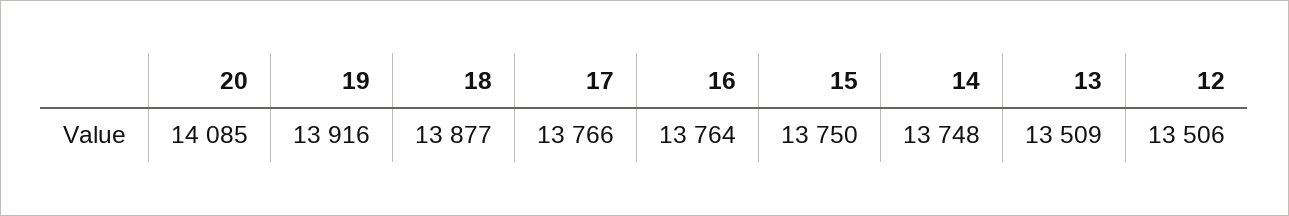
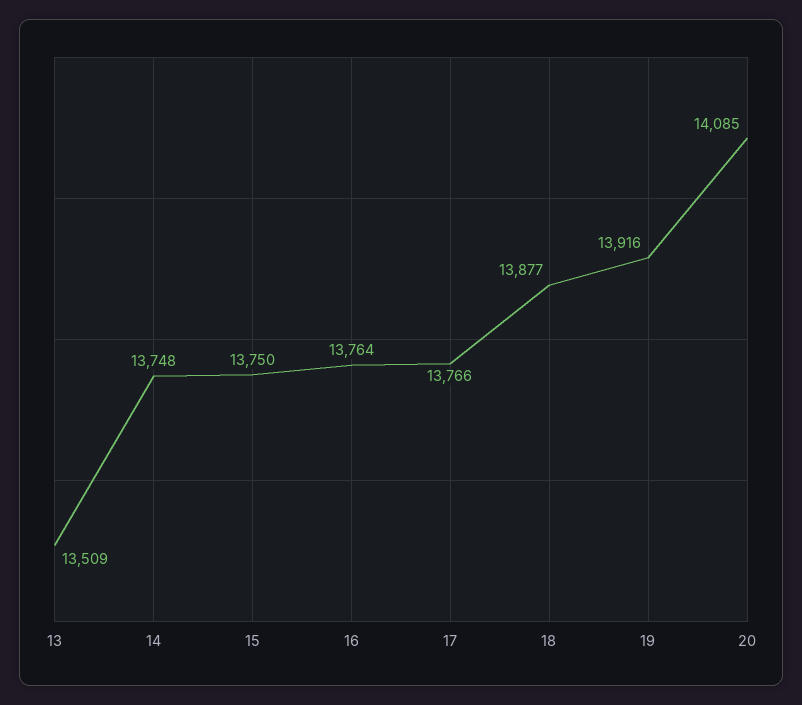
  {
    "20": 14085,
    "19": 13916,
    "18": 13877,
    "17": 13766,
    "16": 13764,
    "15": 13750,
    "14": 13748,
-   "13": 13509,
+   "13": 13509
-   "12": 13506
  }

